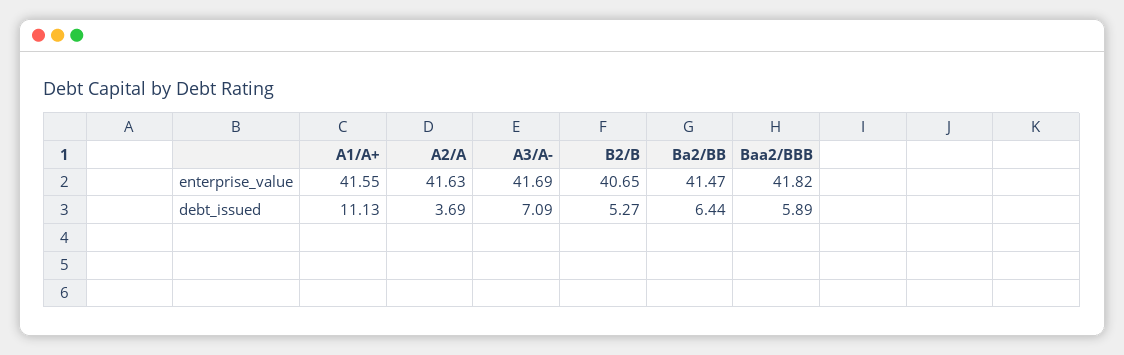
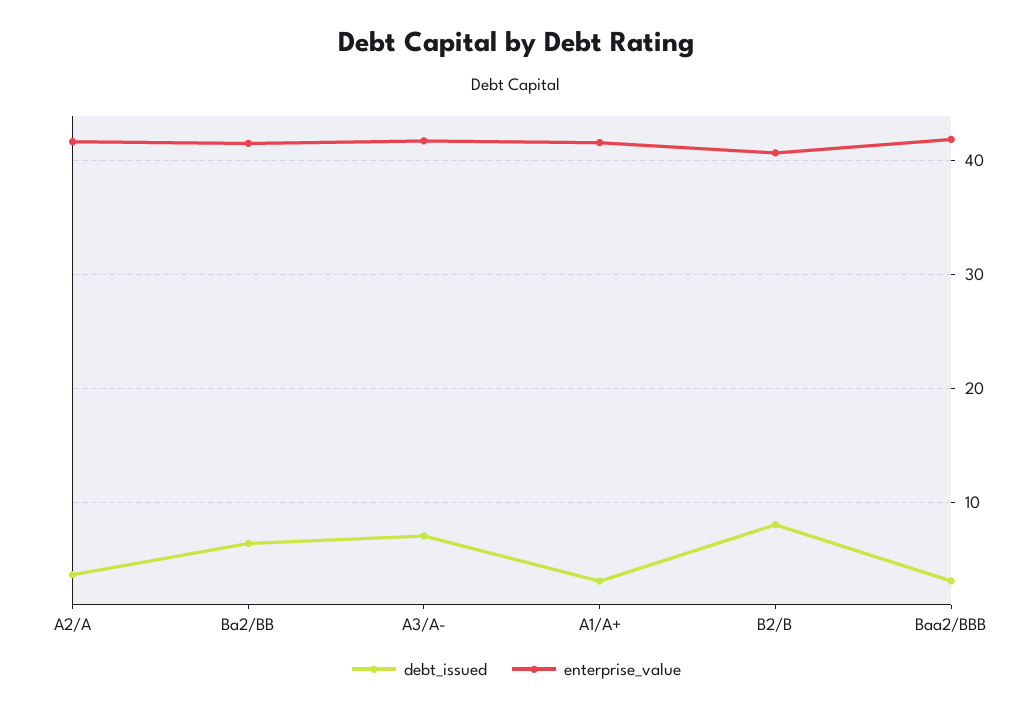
  {
    "enterprise_value": {
      "A1/A+": 41.55,
      "A2/A": 41.63,
      "A3/A-": 41.69,
      "B2/B": 40.65,
      "Ba2/BB": 41.47,
      "Baa2/BBB": 41.82
    },
    "debt_issued": {
-     "A1/A+": 11.13,
+     "A1/A+": 3,
      "A2/A": 3.69,
      "A3/A-": 7.09,
-     "B2/B": 5.27,
+     "B2/B": 8,
      "Ba2/BB": 6.44,
-     "Baa2/BBB": 5.89
+     "Baa2/BBB": 3
    }
  }

